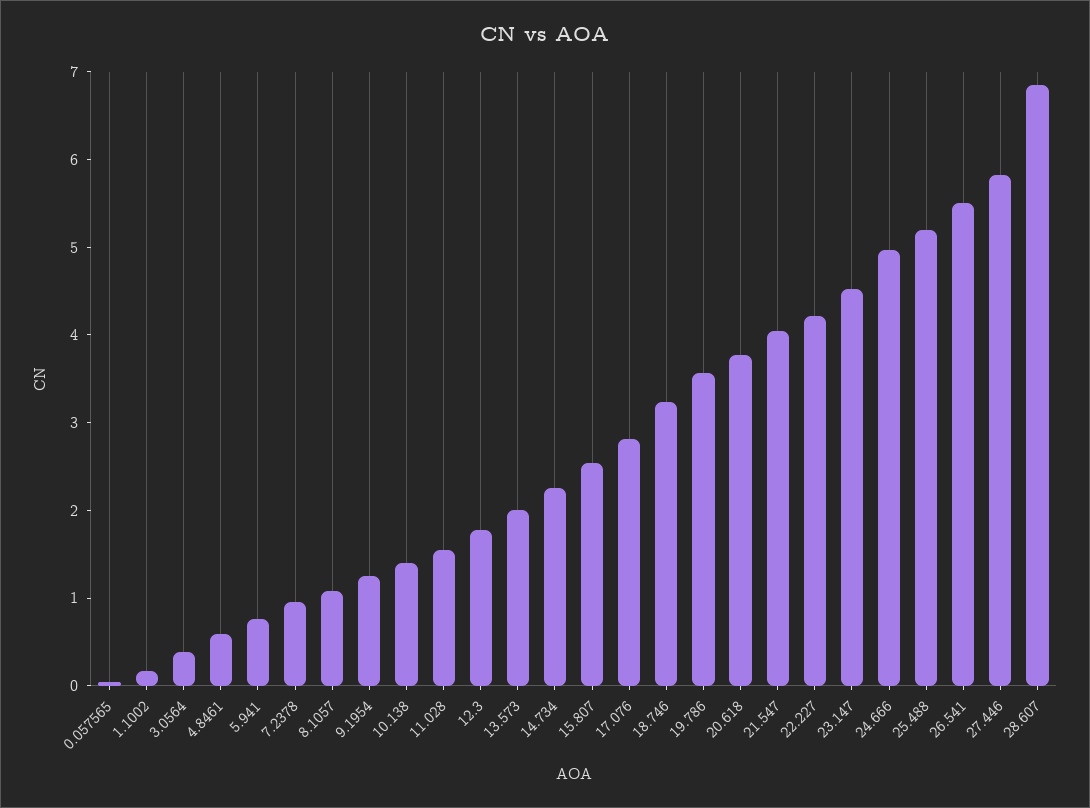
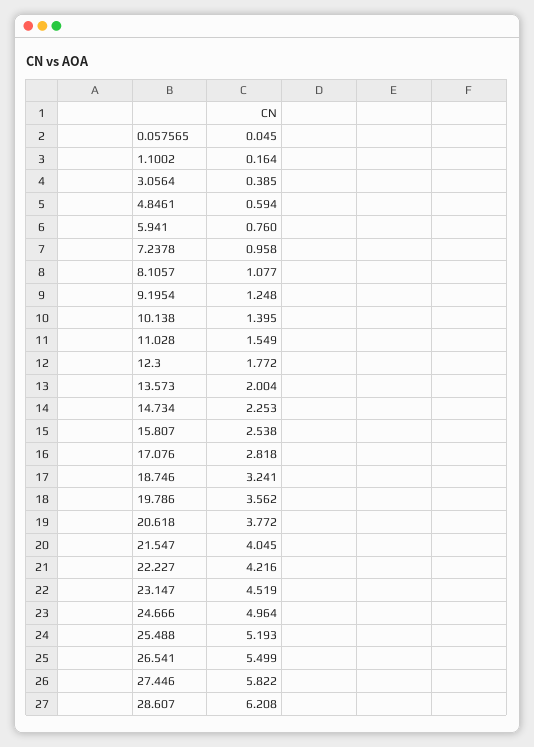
  {
    "0.057565": 0.045,
    "1.1002": 0.164,
    "3.0564": 0.385,
    "4.8461": 0.594,
    "5.941": 0.76,
    "7.2378": 0.958,
    "8.1057": 1.077,
    "9.1954": 1.248,
    "10.138": 1.395,
    "11.028": 1.549,
    "12.3": 1.772,
    "13.573": 2.004,
    "14.734": 2.253,
    "15.807": 2.538,
    "17.076": 2.818,
    "18.746": 3.241,
    "19.786": 3.562,
    "20.618": 3.772,
    "21.547": 4.045,
    "22.227": 4.216,
    "23.147": 4.519,
    "24.666": 4.964,
    "25.488": 5.193,
    "26.541": 5.499,
    "27.446": 5.822,
-   "28.607": 6.8
+   "28.607": 6.208
  }

